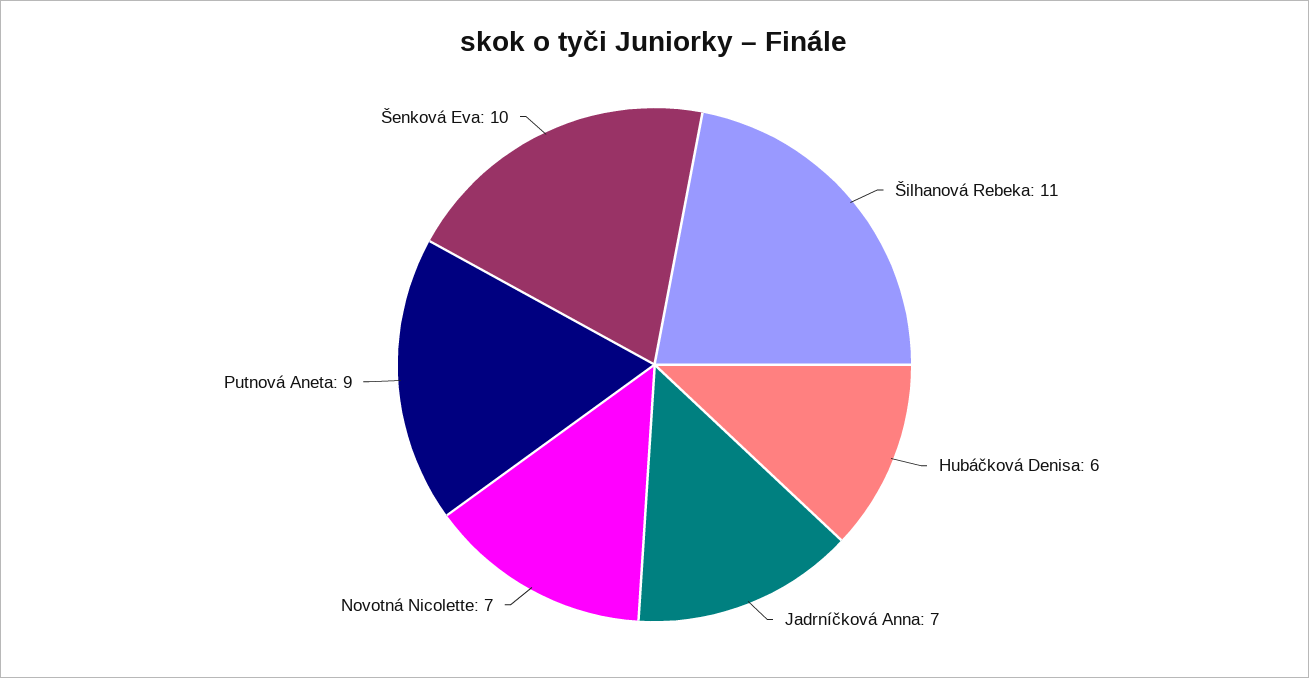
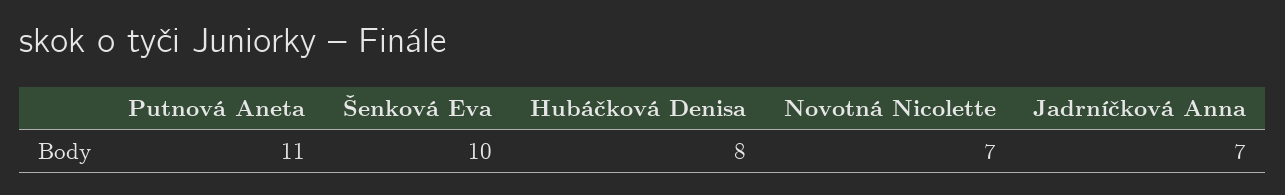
  {
-   "Šilhanová Rebeka": 11,
-   "Hubáčková Denisa": 6,
+   "Hubáčková Denisa": 8,
    "Jadrníčková Anna": 7,
    "Novotná Nicolette": 7,
-   "Putnová Aneta": 9,
+   "Putnová Aneta": 11,
    "Šenková Eva": 10
  }

